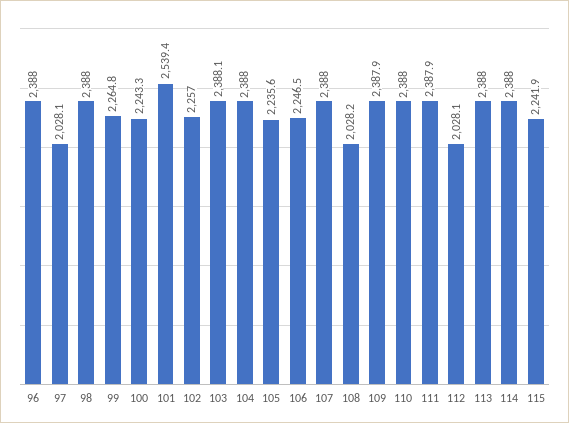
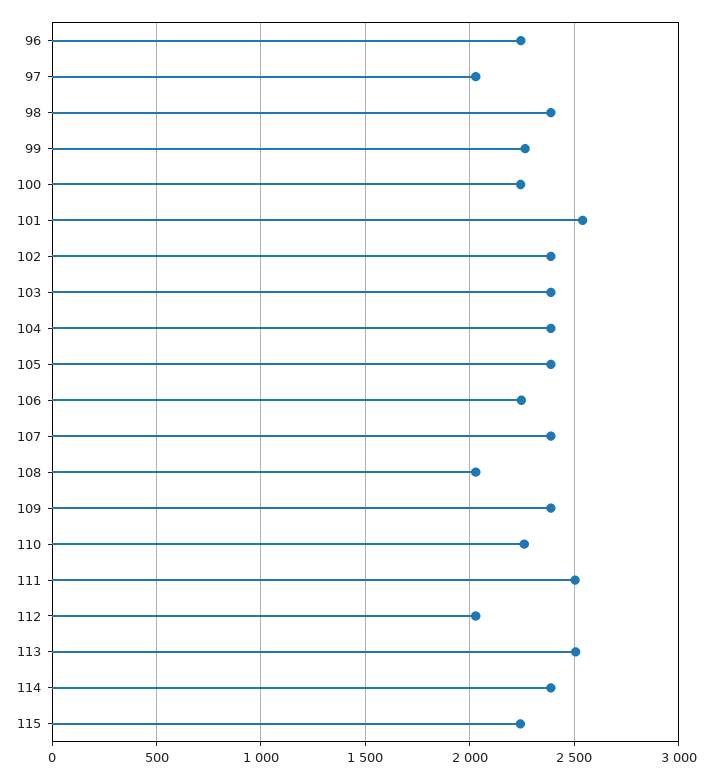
  {
-   "96": 2388,
+   "96": 2250,
    "97": 2028.1,
    "98": 2388,
    "99": 2264.8,
    "100": 2243.3,
    "101": 2539.4,
-   "102": 2257,
+   "102": 2400,
    "103": 2388.1,
    "104": 2388,
-   "105": 2235.6,
+   "105": 2400,
    "106": 2246.5,
    "107": 2388,
    "108": 2028.2,
    "109": 2387.9,
-   "110": 2388,
+   "110": 2250,
-   "111": 2387.9,
+   "111": 2500,
    "112": 2028.1,
-   "113": 2388,
+   "113": 2500,
    "114": 2388,
    "115": 2241.9
  }

